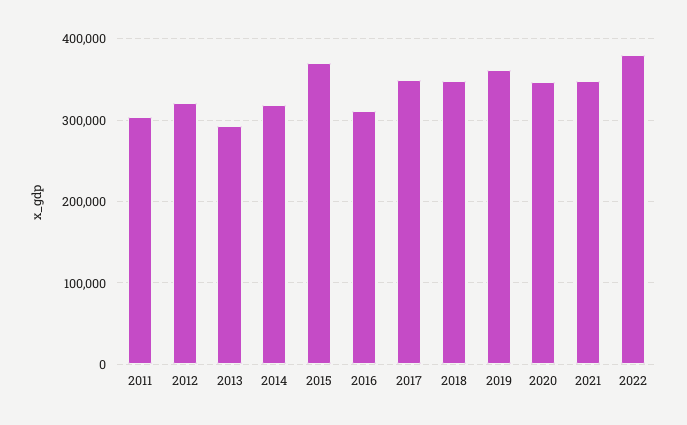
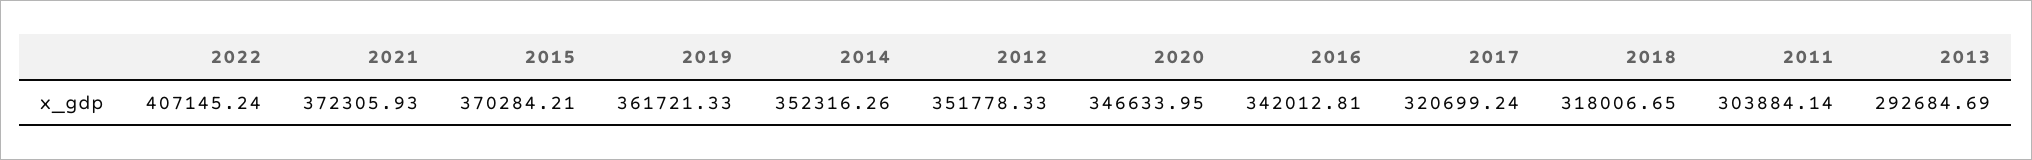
  {
    "2011": 303884.14,
-   "2012": 320000,
+   "2012": 351778.33,
    "2013": 292684.69,
-   "2014": 320000,
+   "2014": 352316.26,
    "2015": 370284.21,
-   "2016": 310000,
+   "2016": 342012.81,
-   "2017": 350000,
+   "2017": 320699.24,
-   "2018": 350000,
+   "2018": 318006.65,
    "2019": 361721.33,
    "2020": 346633.95,
-   "2021": 350000,
+   "2021": 372305.93,
-   "2022": 380000
+   "2022": 407145.24
  }

